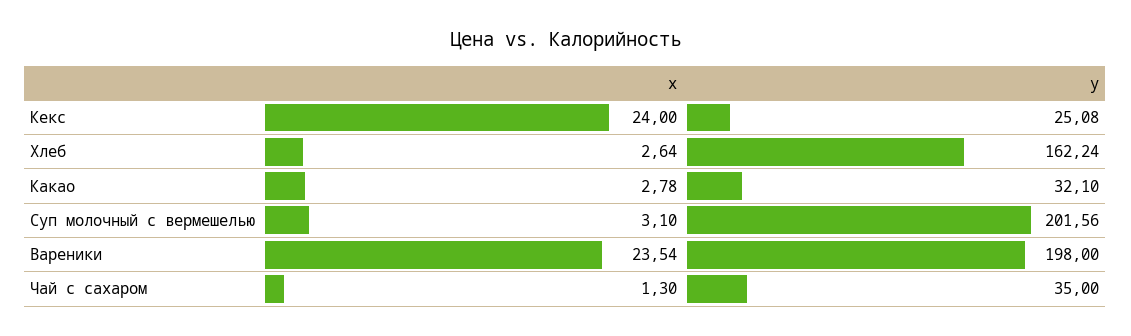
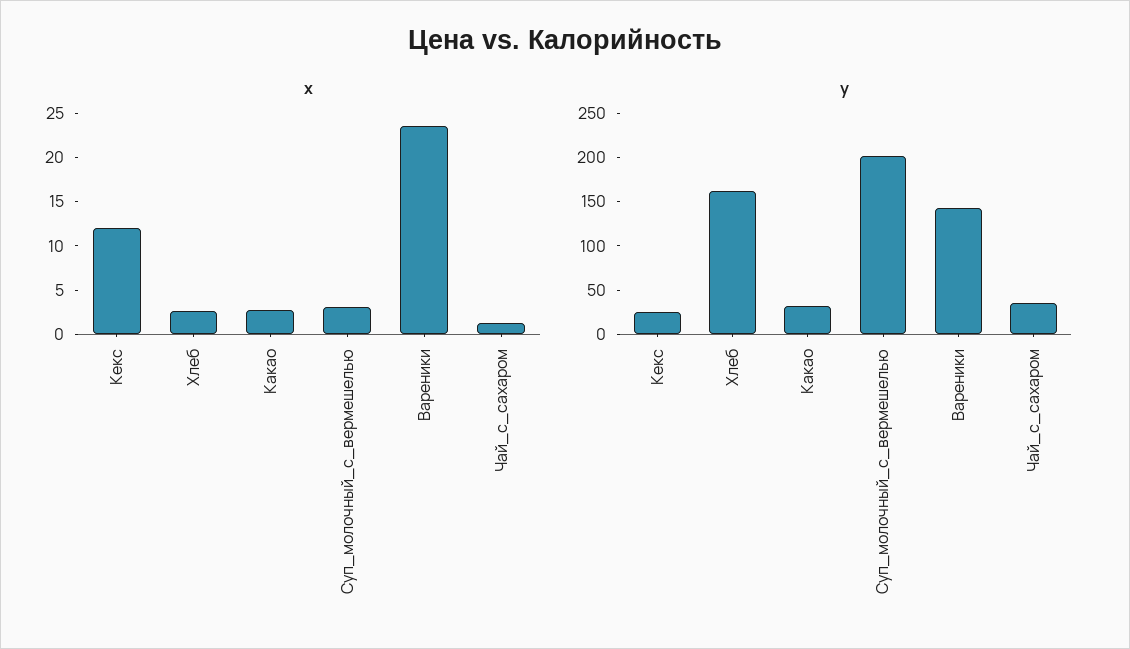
  {
    "x": {
-     "Кекс": 24,
+     "Кекс": 12,
      "Хлеб": 2.64,
      "Какао": 2.78,
      "Суп молочный с вермешелью": 3.1,
      "Вареники": 23.54,
      "Чай с сахаром": 1.3
    },
    "y": {
      "Кекс": 25.08,
      "Хлеб": 162.24,
      "Какао": 32.1,
      "Суп молочный с вермешелью": 201.56,
-     "Вареники": 198,
+     "Вареники": 140,
      "Чай с сахаром": 35
    }
  }

